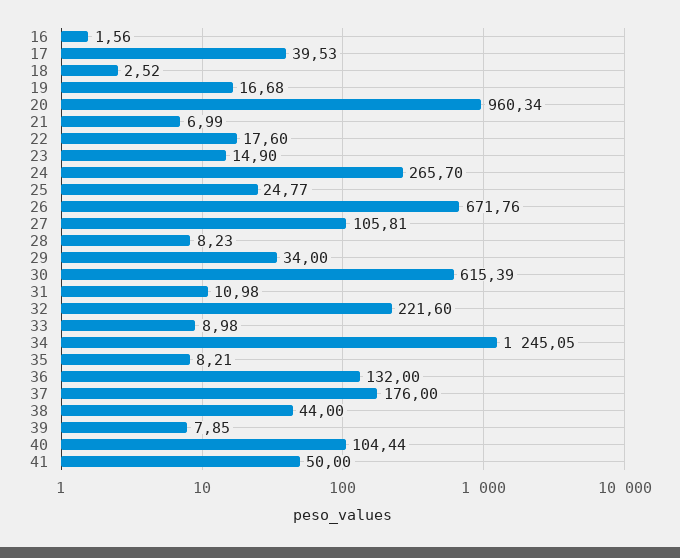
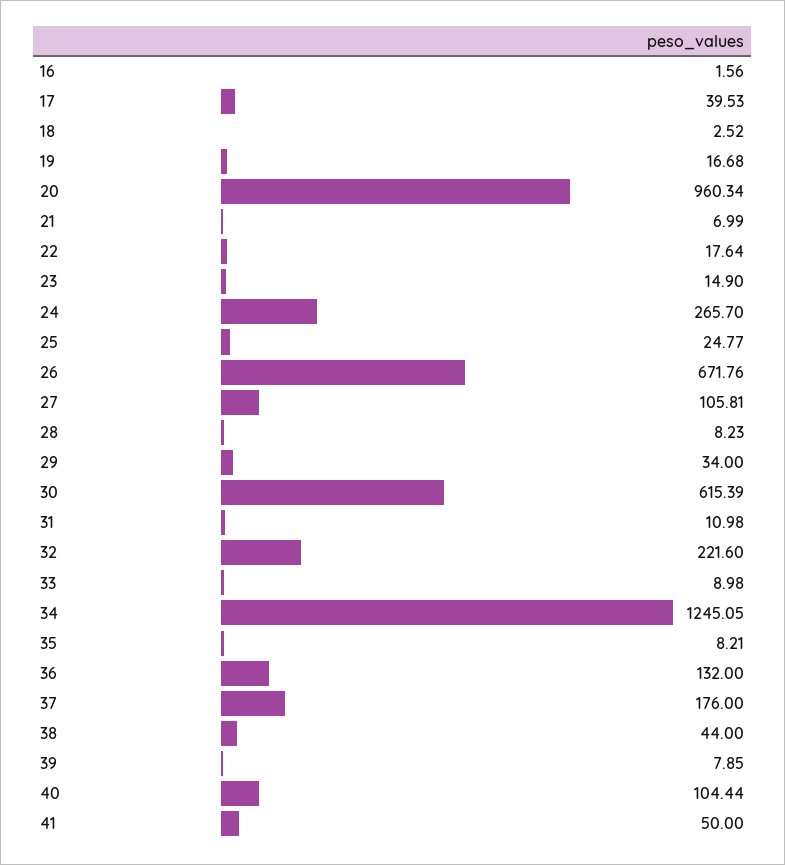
  {
    "16": 1.56,
    "17": 39.53,
    "18": 2.52,
    "19": 16.68,
    "20": 960.34,
    "21": 6.99,
-   "22": 17.6,
+   "22": 17.64,
    "23": 14.9,
    "24": 265.7,
    "25": 24.77,
    "26": 671.76,
    "27": 105.81,
    "28": 8.23,
    "29": 34,
    "30": 615.39,
    "31": 10.98,
    "32": 221.6,
    "33": 8.98,
    "34": 1245.05,
    "35": 8.21,
    "36": 132,
    "37": 176,
    "38": 44,
    "39": 7.85,
    "40": 104.44,
    "41": 50
  }

